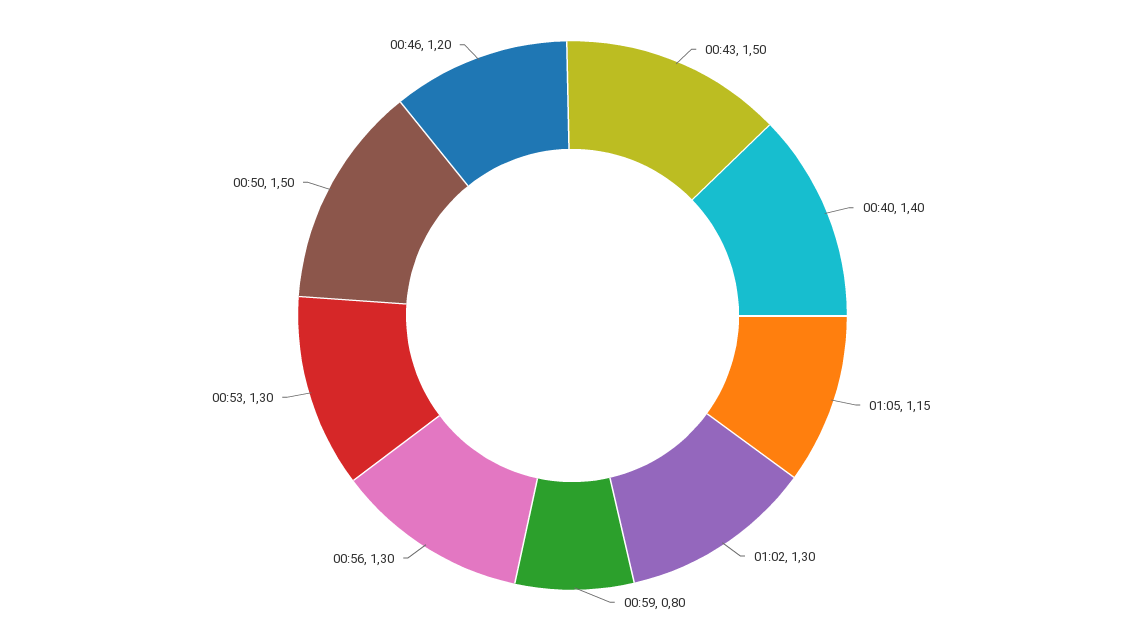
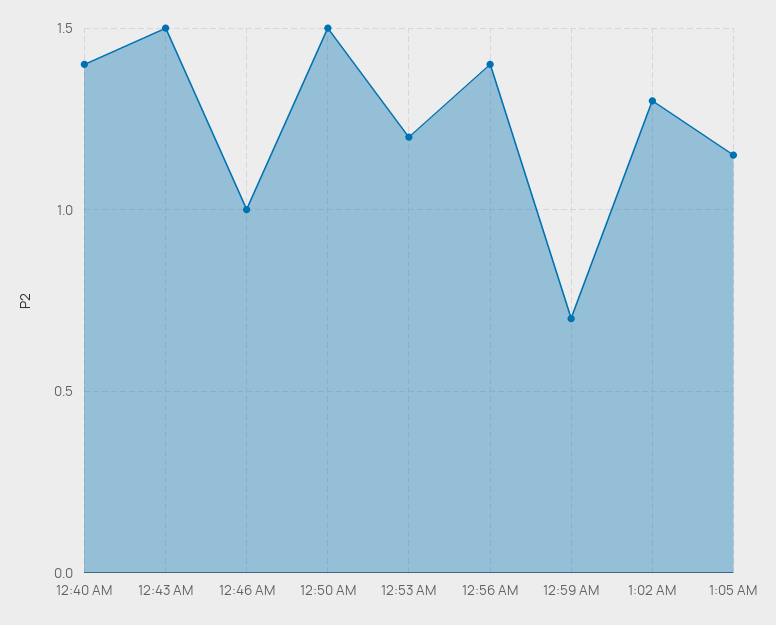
  {
    "00:43": 1.5,
    "00:40": 1.4,
    "01:05": 1.15,
    "01:02": 1.3,
-   "00:59": 0.8,
+   "00:59": 0.7,
-   "00:56": 1.3,
+   "00:56": 1.4,
-   "00:53": 1.3,
+   "00:53": 1.2,
    "00:50": 1.5,
-   "00:46": 1.2
+   "00:46": 1
  }

